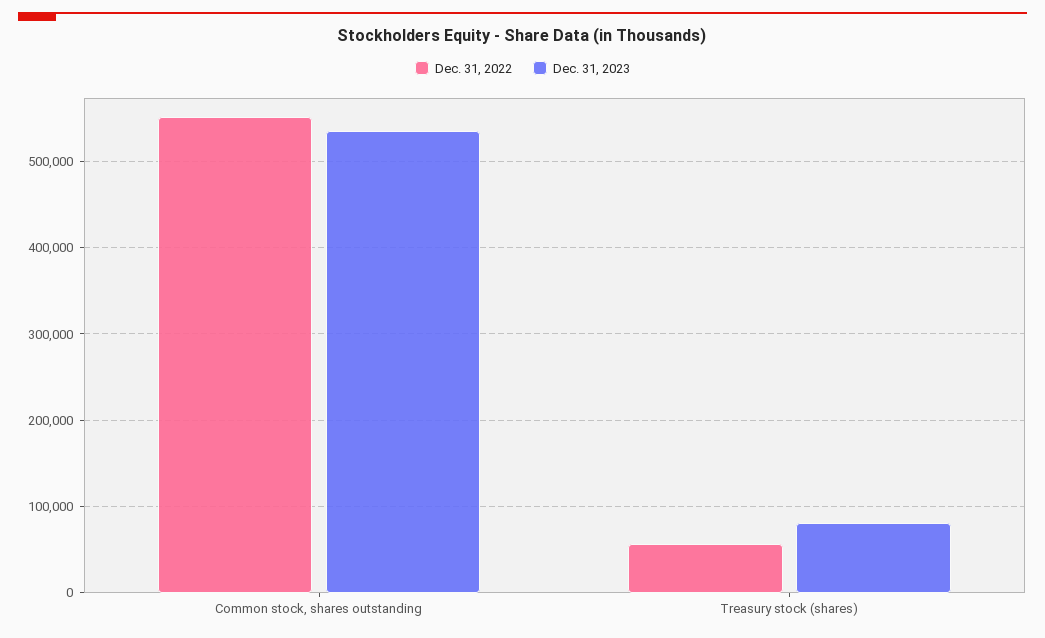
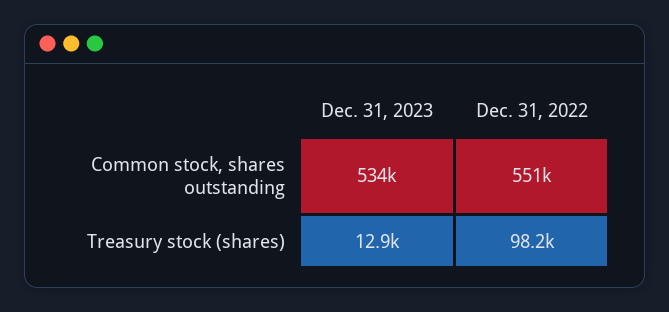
  {
    "Dec. 31, 2022": {
      "Common stock, shares outstanding": 551000,
-     "Treasury stock (shares)": 60000
+     "Treasury stock (shares)": 98200
    },
    "Dec. 31, 2023": {
      "Common stock, shares outstanding": 534000,
-     "Treasury stock (shares)": 80000
+     "Treasury stock (shares)": 12900
    }
  }

